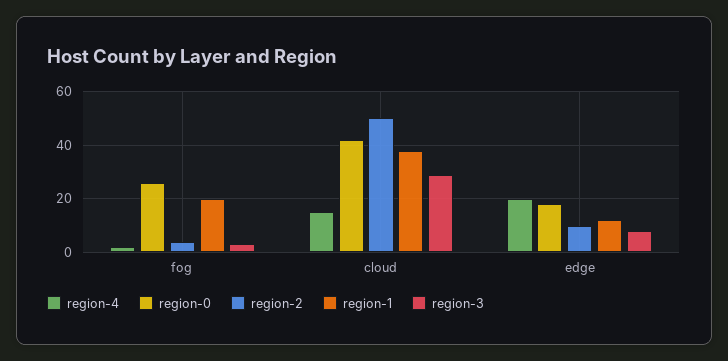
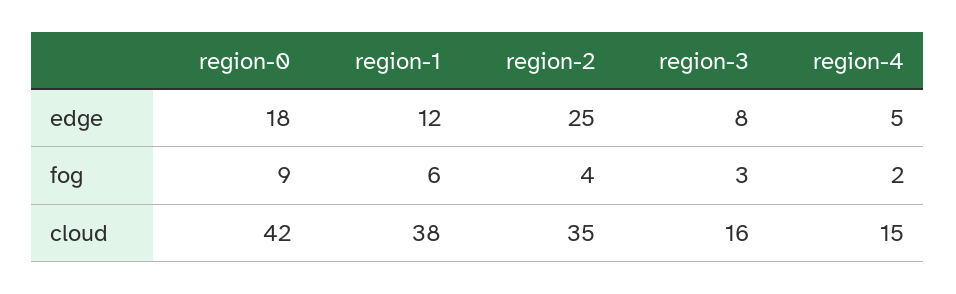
  {
    "region-4": {
      "fog": 2,
      "cloud": 15,
-     "edge": 20
+     "edge": 5
    },
    "region-0": {
-     "fog": 25,
+     "fog": 9,
      "cloud": 42,
      "edge": 18
    },
    "region-2": {
      "fog": 4,
-     "cloud": 50,
+     "cloud": 35,
-     "edge": 10
+     "edge": 25
    },
    "region-1": {
-     "fog": 20,
+     "fog": 6,
      "cloud": 38,
      "edge": 12
    },
    "region-3": {
      "fog": 3,
-     "cloud": 30,
+     "cloud": 16,
      "edge": 8
    }
  }

